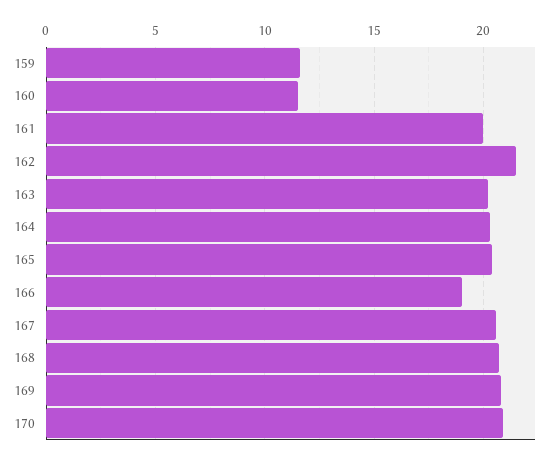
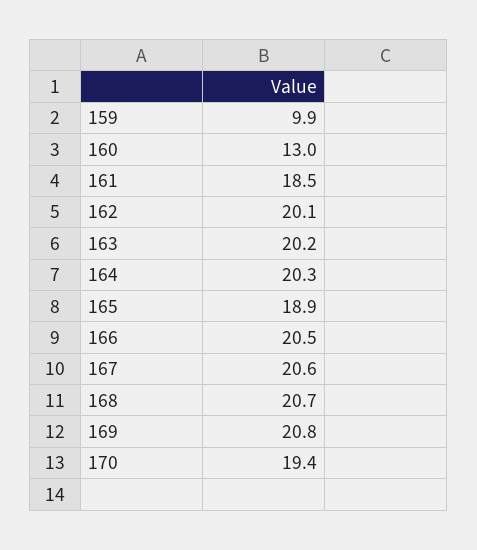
  {
-   "159": 11.5,
+   "159": 9.9,
-   "160": 11.5,
+   "160": 13,
-   "161": 20,
+   "161": 18.5,
-   "162": 21.5,
+   "162": 20.1,
    "163": 20.2,
    "164": 20.3,
-   "165": 20.5,
+   "165": 18.9,
-   "166": 19,
+   "166": 20.5,
    "167": 20.6,
    "168": 20.7,
    "169": 20.8,
-   "170": 21
+   "170": 19.4
  }

